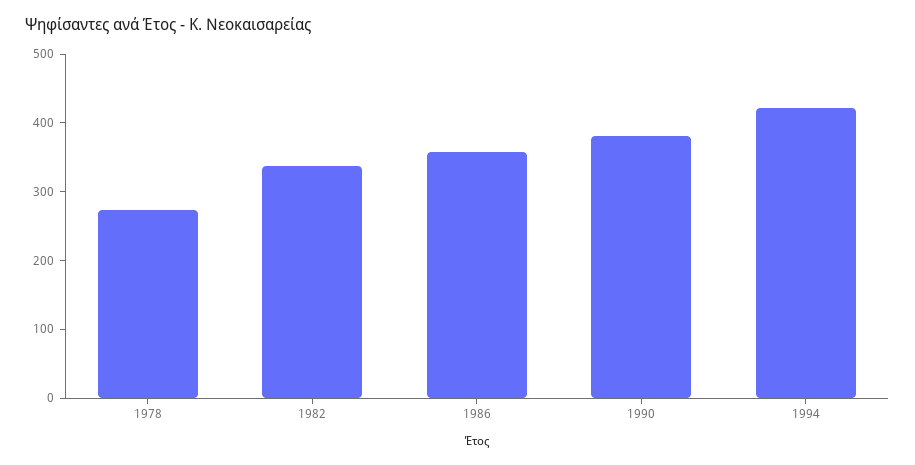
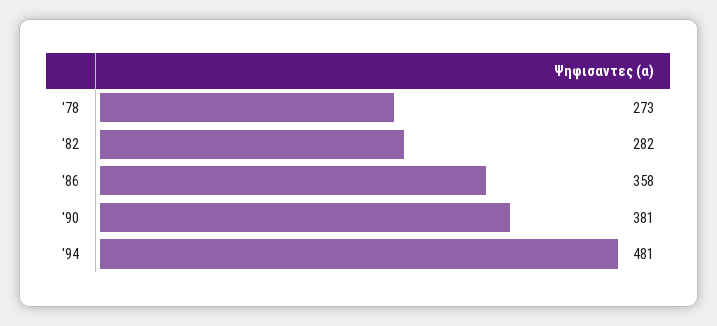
  {
    "1978": 273,
-   "1982": 340,
+   "1982": 282,
    "1986": 358,
    "1990": 381,
-   "1994": 420
+   "1994": 481
  }

